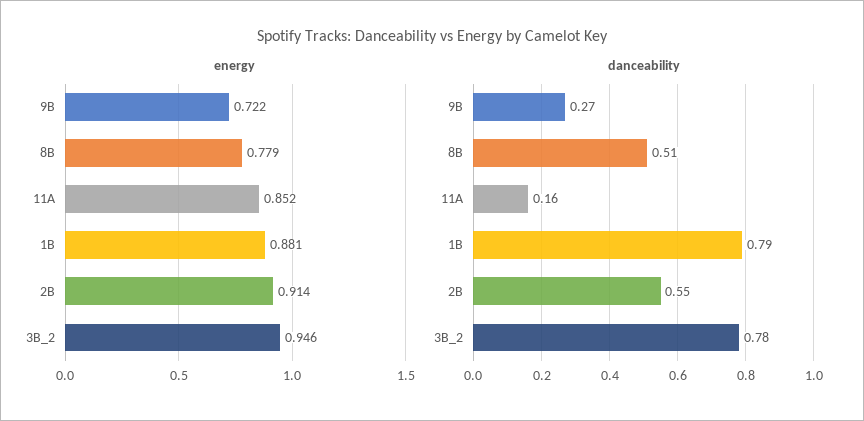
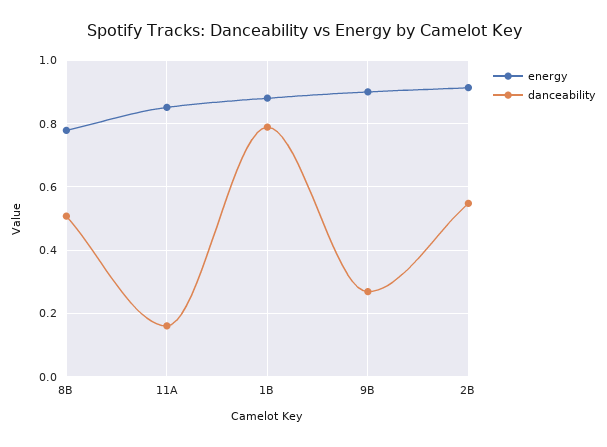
  {
    "energy": {
-     "9B": 0.722,
+     "9B": 0.9,
      "8B": 0.779,
      "11A": 0.852,
      "1B": 0.881,
-     "2B": 0.914,
+     "2B": 0.914
-     "3B_2": 0.946
    },
    "danceability": {
      "9B": 0.27,
      "8B": 0.51,
      "11A": 0.16,
      "1B": 0.79,
-     "2B": 0.55,
+     "2B": 0.55
-     "3B_2": 0.78
    }
  }

